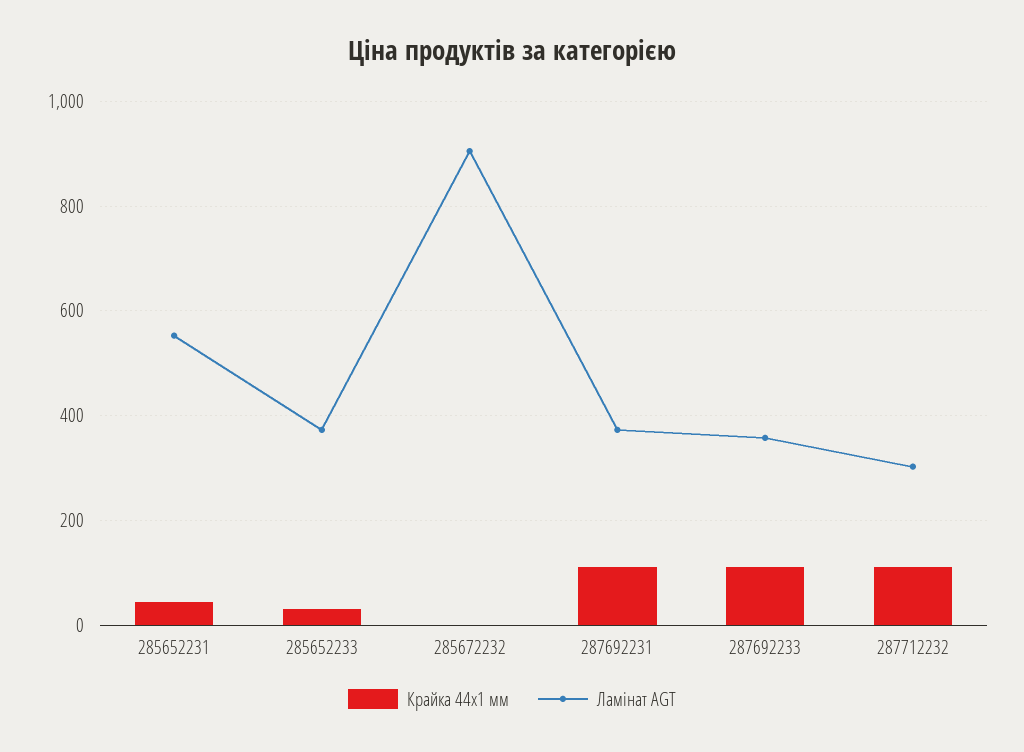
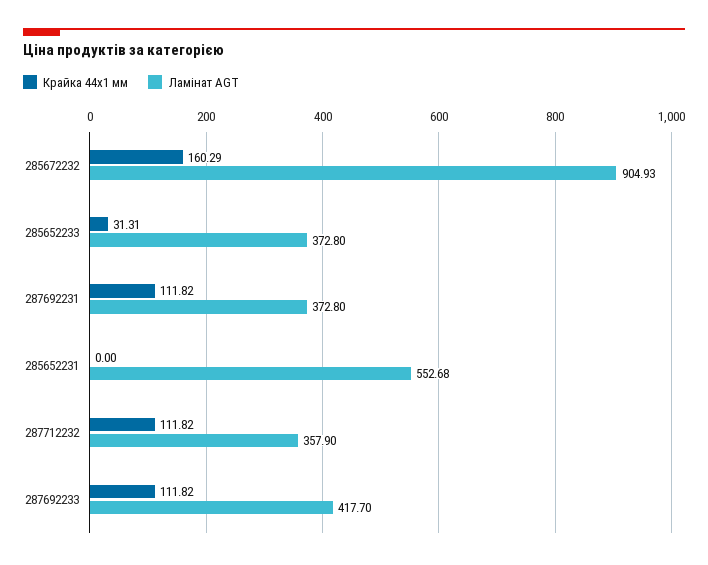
  {
    "Крайка 44x1 мм": {
-     "285652231": 40,
+     "285652231": 0,
      "285652233": 31.31,
-     "285672232": 0,
+     "285672232": 160.29,
      "287692231": 111.82,
      "287692233": 111.82,
      "287712232": 111.82
    },
    "Ламінат AGT": {
      "285652231": 552.68,
      "285652233": 372.8,
      "285672232": 904.93,
      "287692231": 372.8,
-     "287692233": 360,
+     "287692233": 417.7,
-     "287712232": 300
+     "287712232": 357.9
    }
  }

